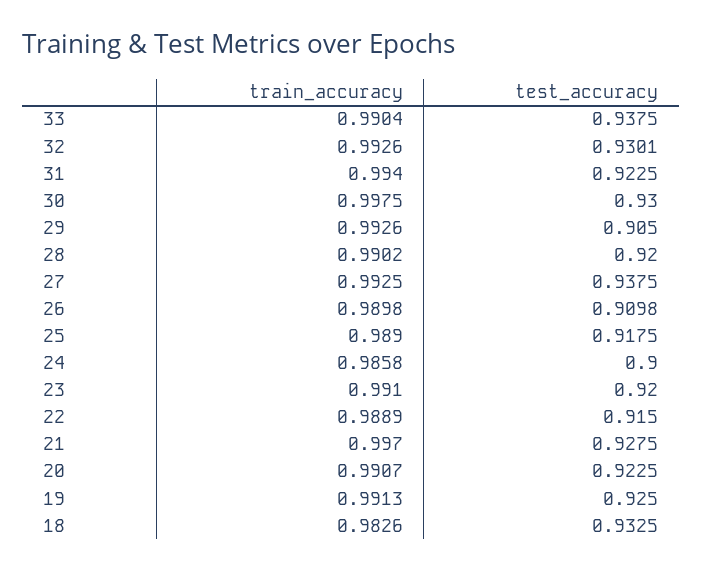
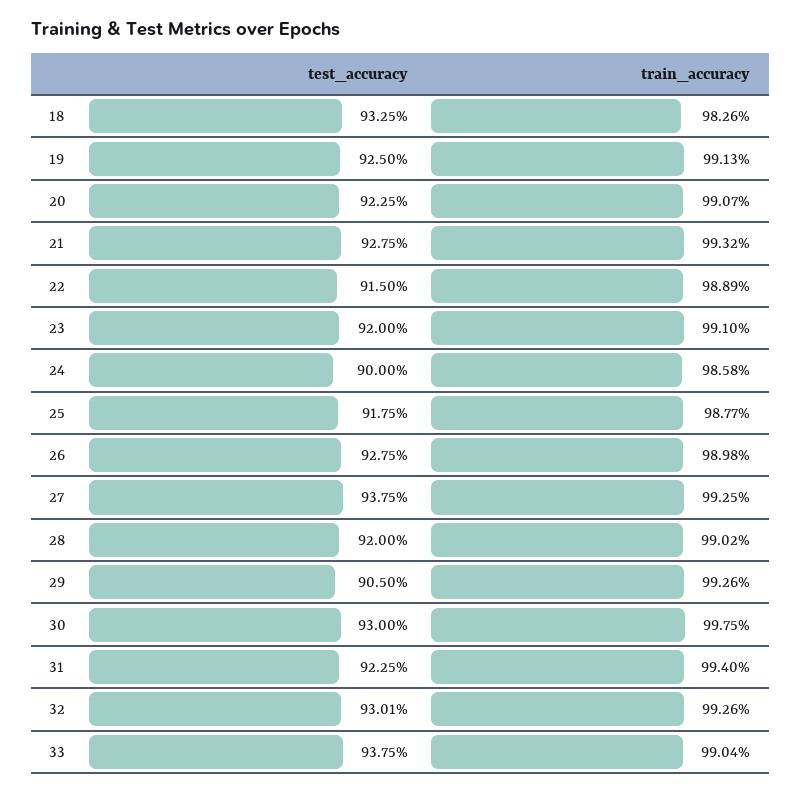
  {
    "train_accuracy": {
      "33": 0.9904,
      "32": 0.9926,
      "31": 0.994,
      "30": 0.9975,
      "29": 0.9926,
      "28": 0.9902,
      "27": 0.9925,
      "26": 0.9898,
-     "25": 0.989,
+     "25": 0.9877,
      "24": 0.9858,
      "23": 0.991,
      "22": 0.9889,
-     "21": 0.997,
+     "21": 0.9932,
      "20": 0.9907,
      "19": 0.9913,
      "18": 0.9826
    },
    "test_accuracy": {
      "33": 0.9375,
      "32": 0.9301,
      "31": 0.9225,
      "30": 0.93,
      "29": 0.905,
      "28": 0.92,
      "27": 0.9375,
-     "26": 0.9098,
+     "26": 0.9275,
      "25": 0.9175,
      "24": 0.9,
      "23": 0.92,
      "22": 0.915,
      "21": 0.9275,
      "20": 0.9225,
      "19": 0.925,
      "18": 0.9325
    }
  }

